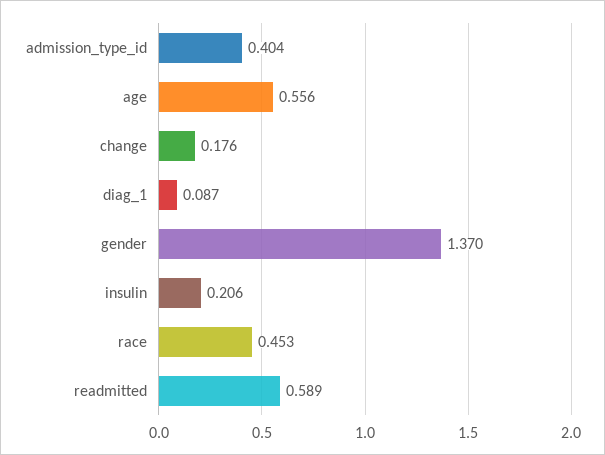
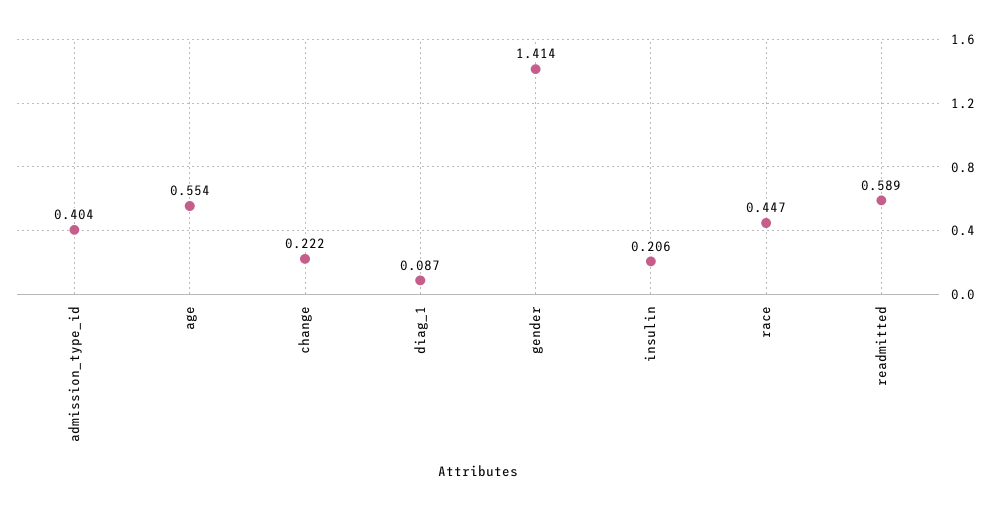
  {
    "admission_type_id": 0.404,
-   "age": 0.556,
+   "age": 0.554,
-   "change": 0.176,
+   "change": 0.222,
    "diag_1": 0.087,
-   "gender": 1.37,
+   "gender": 1.414,
    "insulin": 0.206,
-   "race": 0.453,
+   "race": 0.447,
    "readmitted": 0.589
  }

